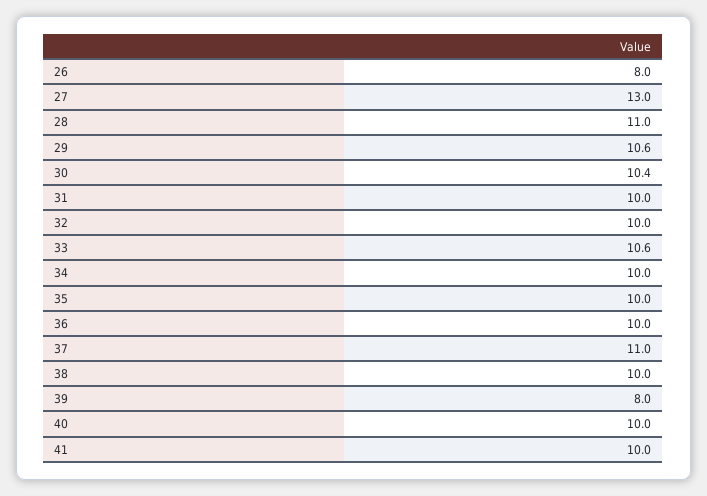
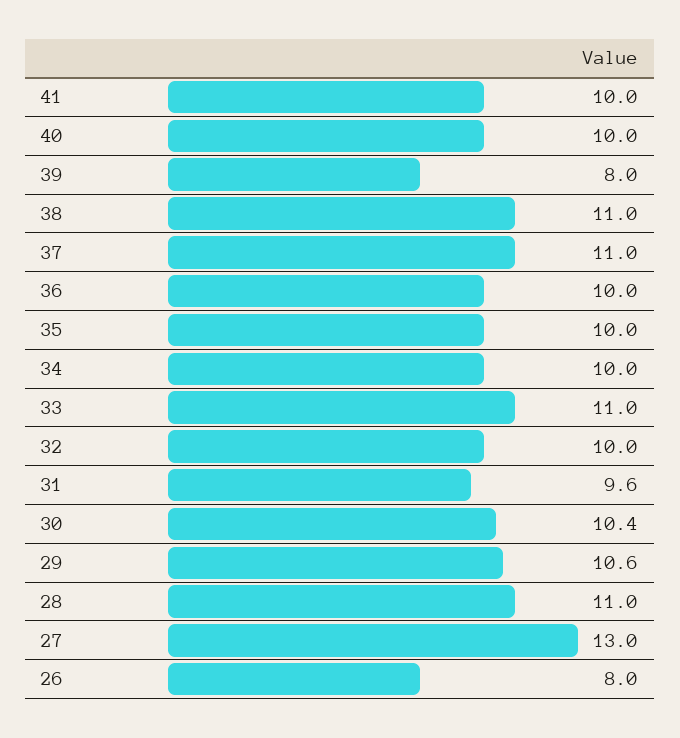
  {
    "26": 8,
    "27": 13,
    "28": 11,
    "29": 10.6,
    "30": 10.4,
-   "31": 10,
+   "31": 9.6,
    "32": 10,
-   "33": 10.6,
+   "33": 11,
    "34": 10,
    "35": 10,
    "36": 10,
    "37": 11,
-   "38": 10,
+   "38": 11,
    "39": 8,
    "40": 10,
    "41": 10
  }

